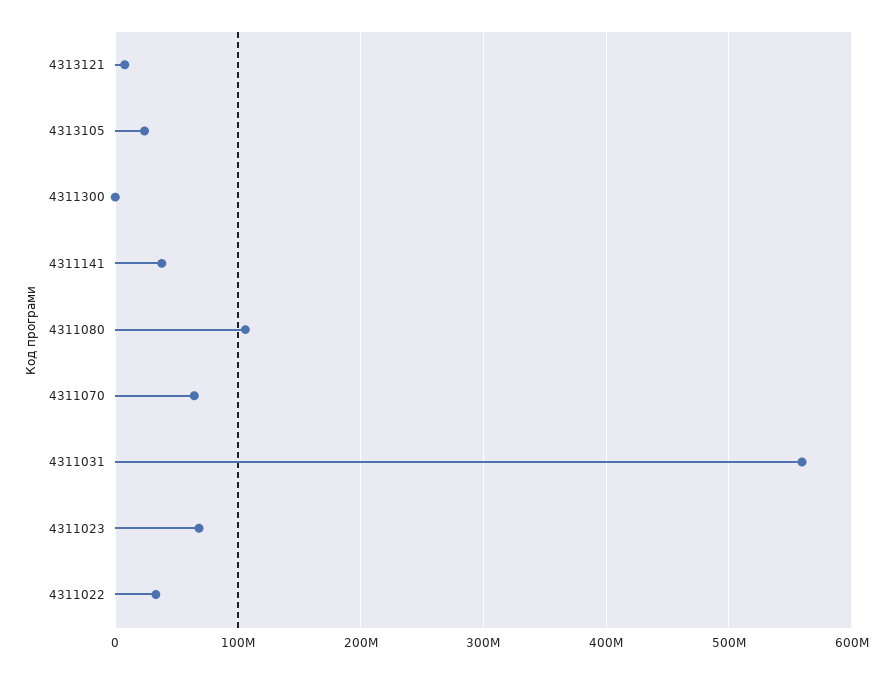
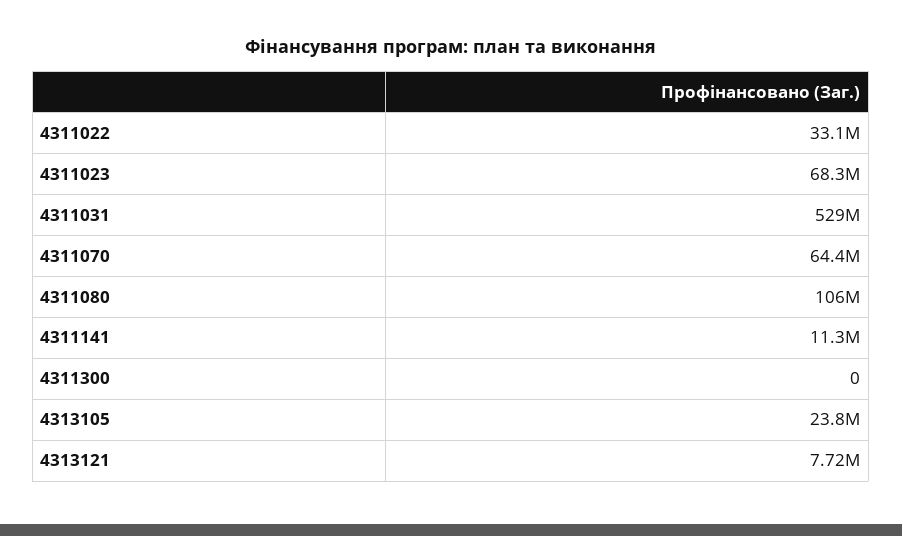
  {
    "4313121": 7720000,
    "4313105": 23800000,
    "4311300": 0,
-   "4311141": 40000000,
+   "4311141": 11300000,
    "4311080": 106000000,
    "4311070": 64400000,
-   "4311031": 560000000,
+   "4311031": 529000000,
    "4311023": 68300000,
    "4311022": 33100000
  }

